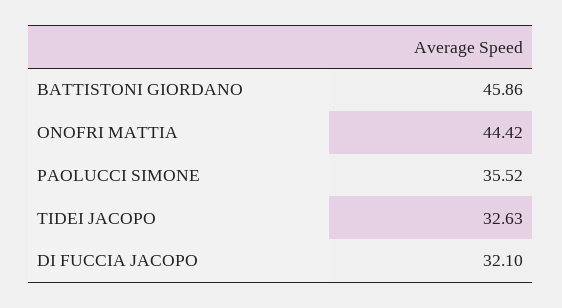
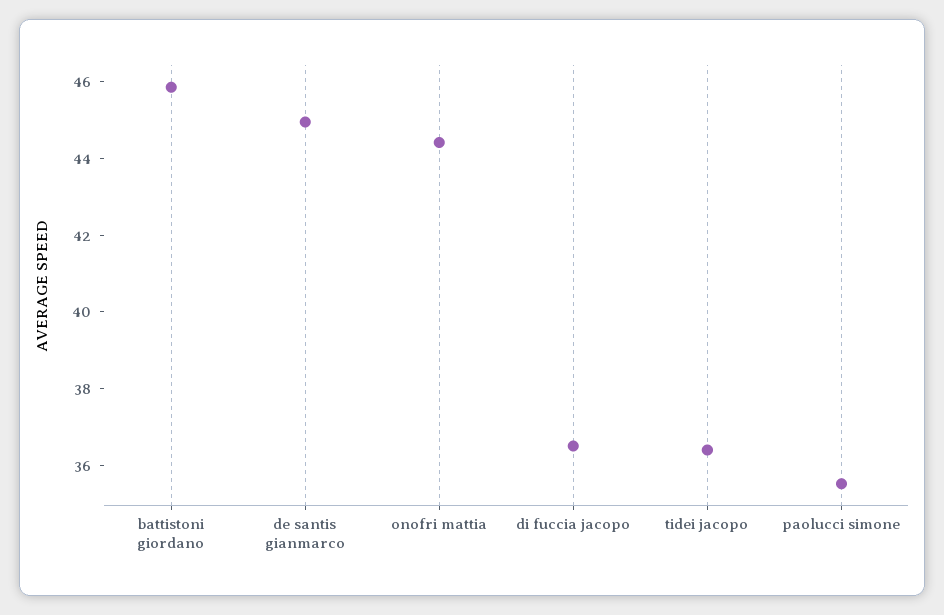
  {
    "BATTISTONI GIORDANO": 45.86,
    "ONOFRI MATTIA": 44.42,
    "PAOLUCCI SIMONE": 35.52,
-   "TIDEI JACOPO": 32.63,
+   "TIDEI JACOPO": 36.5,
-   "DI FUCCIA JACOPO": 32.1
+   "DI FUCCIA JACOPO": 36.5,
+   "de santis gianmarco": 45
  }

